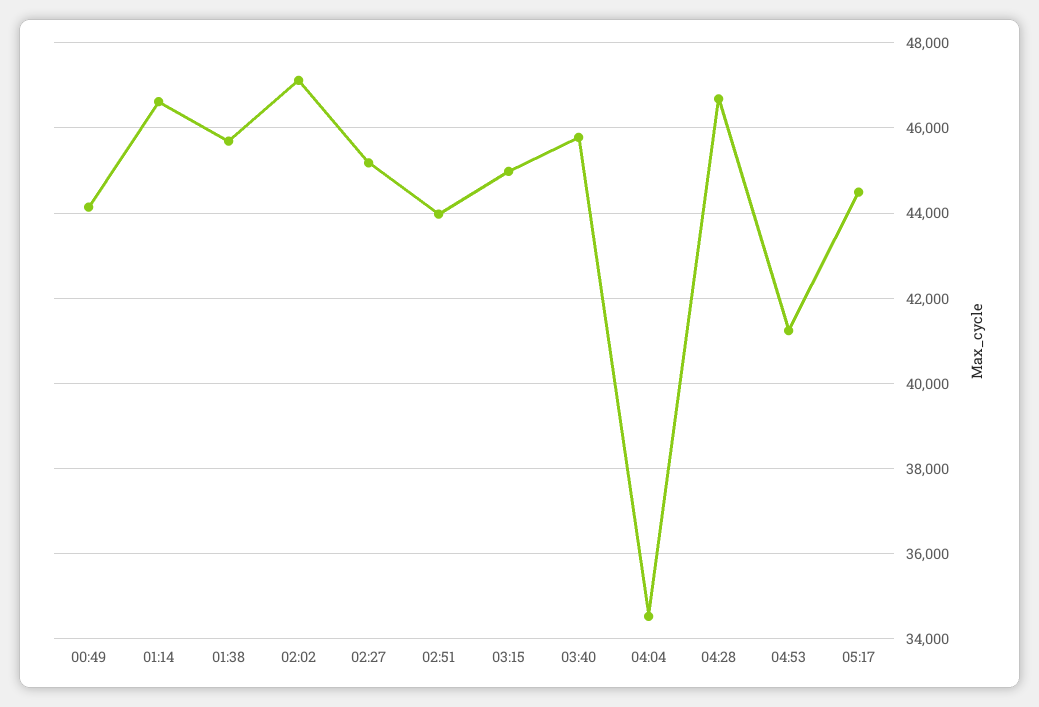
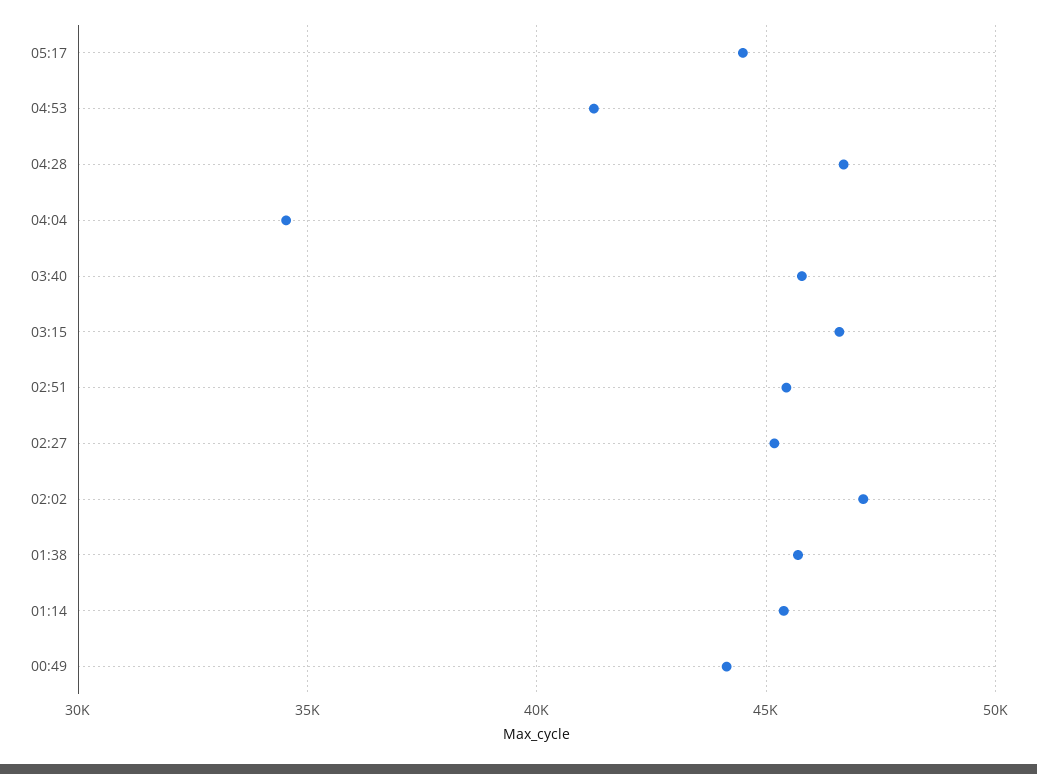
  {
    "00:49": 44200,
-   "01:14": 46600,
+   "01:14": 45500,
    "01:38": 45600,
    "02:02": 47200,
    "02:27": 45200,
-   "02:51": 44000,
+   "02:51": 45500,
-   "03:15": 45000,
+   "03:15": 46500,
    "03:40": 45800,
    "04:04": 34600,
    "04:28": 46600,
    "04:53": 41200,
    "05:17": 44400
  }

